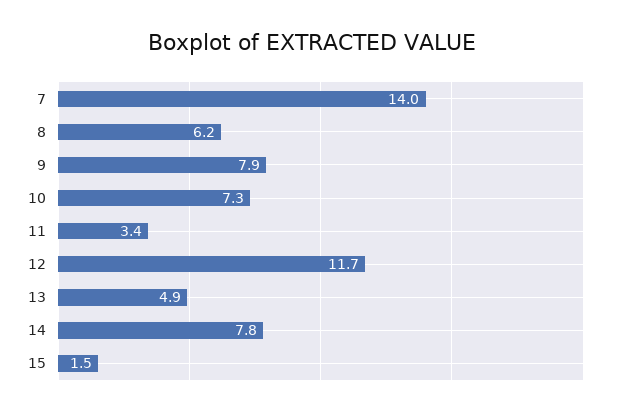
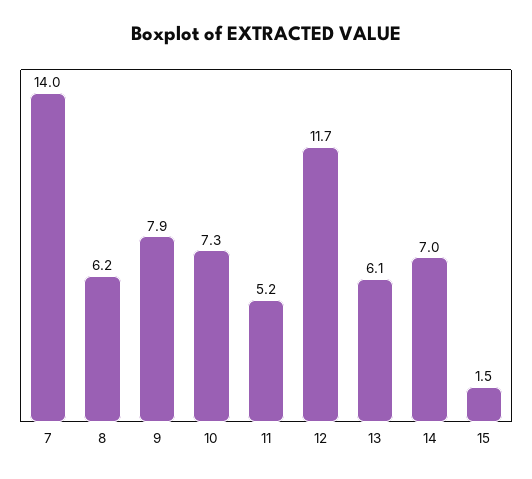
  {
    "7": 14,
    "8": 6.2,
    "9": 7.9,
    "10": 7.3,
-   "11": 3.4,
+   "11": 5.2,
    "12": 11.7,
-   "13": 4.9,
+   "13": 6.1,
-   "14": 7.8,
+   "14": 7,
    "15": 1.5
  }

